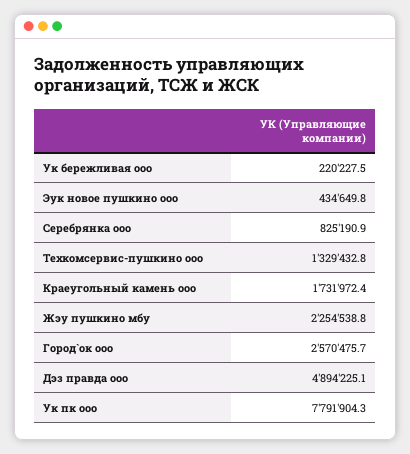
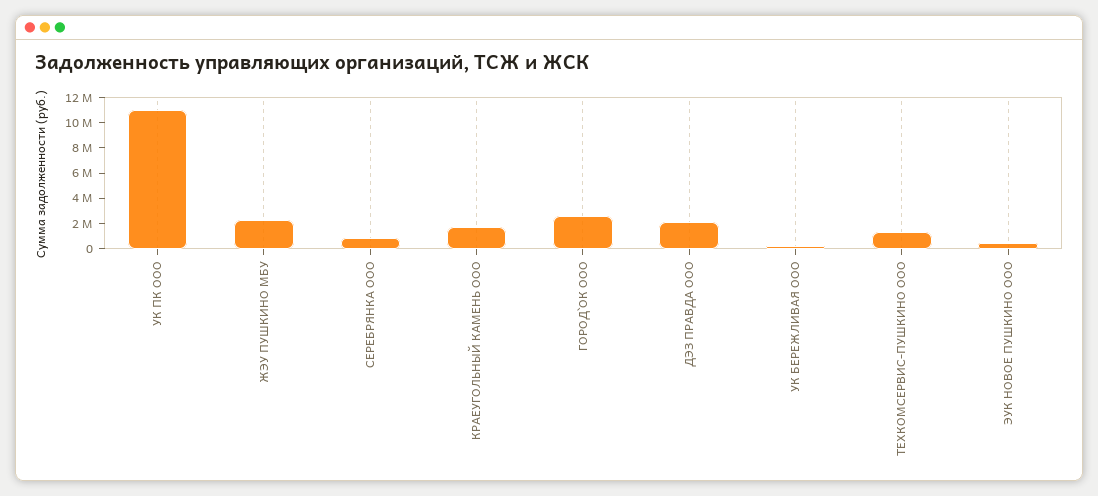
  {
    "Ук бережливая ооо": 220227.5,
    "Эук новое пушкино ооо": 434649.8,
    "Серебрянка ооо": 825190.9,
    "Техкомсервис-пушкино ооо": 1329432.8,
    "Краеугольный камень ооо": 1731972.4,
    "Жэу пушкино мбу": 2254538.8,
    "Город`ок ооо": 2570475.7,
-   "Дэз правда ооо": 4894225.1,
+   "Дэз правда ооо": 2000000,
-   "Ук пк ооо": 7791904.3
+   "Ук пк ооо": 11000000
  }

